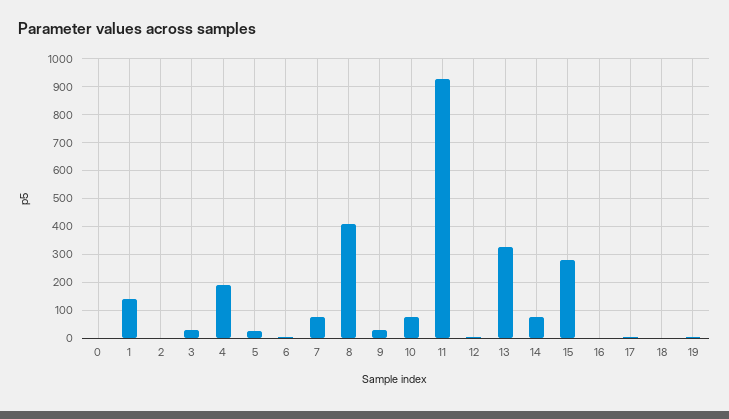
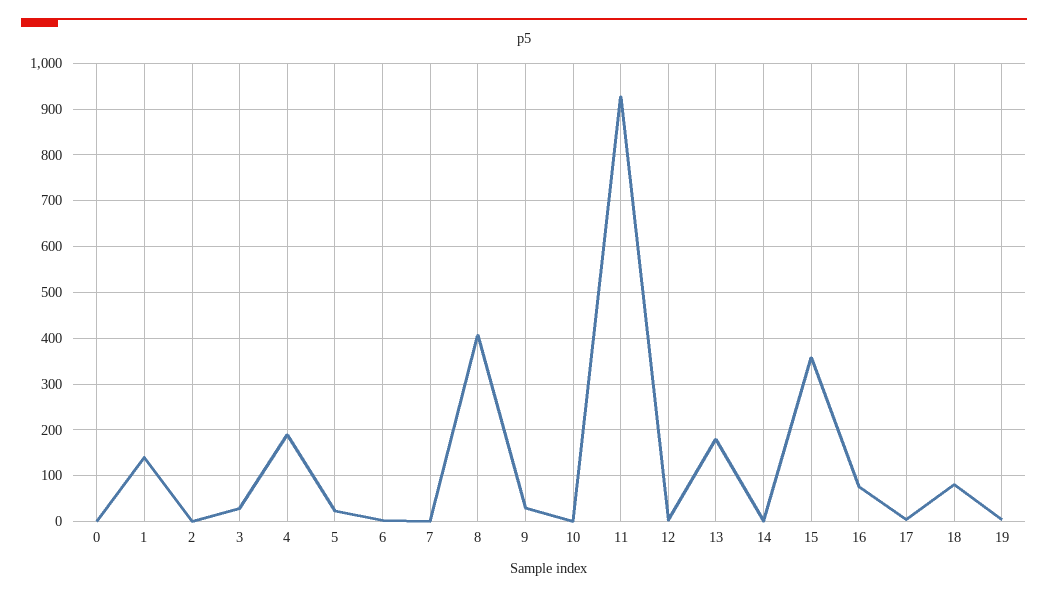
  {
    "0": 0,
    "1": 140,
    "2": 0,
    "3": 20,
    "4": 180,
    "5": 20,
    "6": 0,
-   "7": 75,
+   "7": 0,
    "8": 400,
    "9": 20,
-   "10": 75,
+   "10": 0,
    "11": 920,
    "12": 0,
-   "13": 325,
+   "13": 180,
-   "14": 75,
+   "14": 0,
-   "15": 275,
+   "15": 360,
-   "16": 0,
+   "16": 80,
    "17": 0,
-   "18": 0,
+   "18": 80,
    "19": 0
  }

